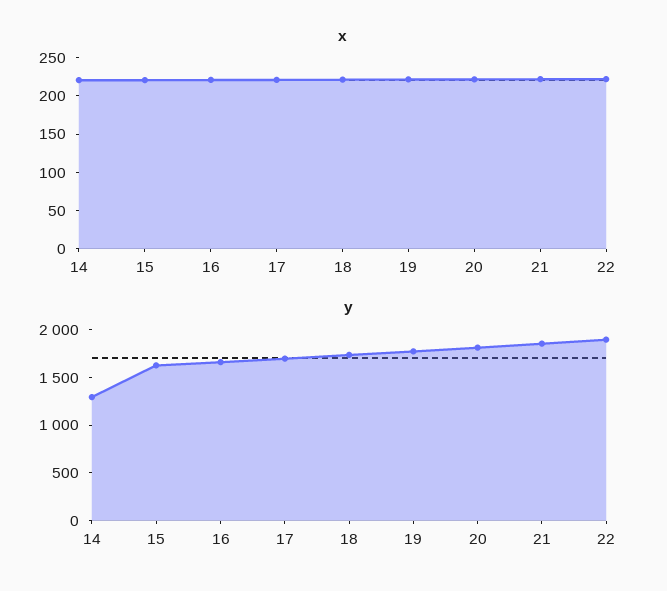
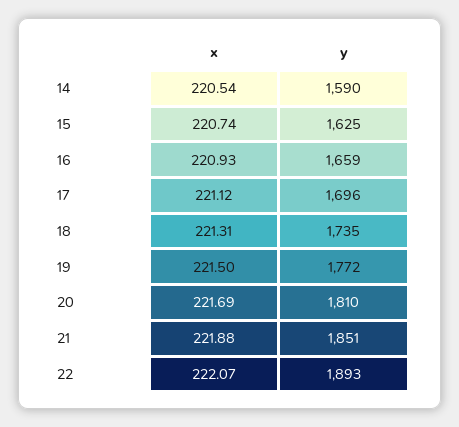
  {
    "x": {
      "14": 220.54,
      "15": 220.74,
      "16": 220.93,
      "17": 221.12,
      "18": 221.31,
      "19": 221.5,
      "20": 221.69,
      "21": 221.88,
      "22": 222.07
    },
    "y": {
-     "14": 1300,
+     "14": 1590,
      "15": 1625,
      "16": 1659,
      "17": 1696,
      "18": 1735,
      "19": 1772,
      "20": 1810,
      "21": 1851,
      "22": 1893
    }
  }

